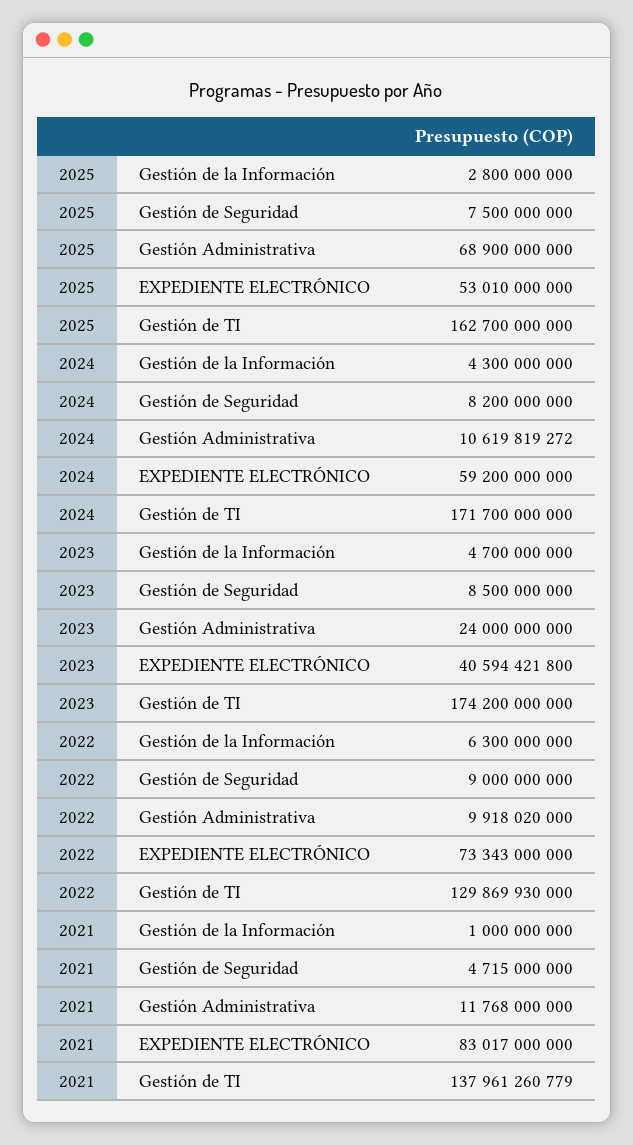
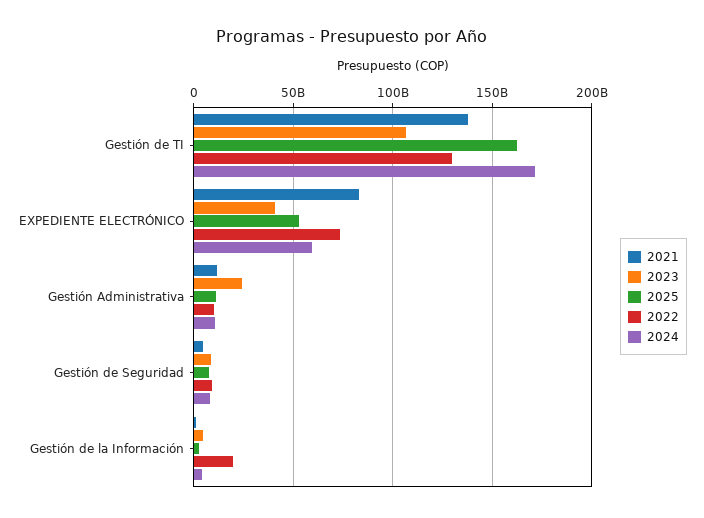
  {
    "2025": {
      "Gestión de la Información": 2800000000,
      "Gestión de Seguridad": 7500000000,
-     "Gestión Administrativa": 68900000000,
+     "Gestión Administrativa": 10000000000,
      "EXPEDIENTE ELECTRÓNICO": 53010000000,
      "Gestión de TI": 162700000000
    },
    "2024": {
      "Gestión de la Información": 4300000000,
      "Gestión de Seguridad": 8200000000,
      "Gestión Administrativa": 10619819272,
      "EXPEDIENTE ELECTRÓNICO": 59200000000,
      "Gestión de TI": 171700000000
    },
    "2023": {
      "Gestión de la Información": 4700000000,
      "Gestión de Seguridad": 8500000000,
      "Gestión Administrativa": 24000000000,
      "EXPEDIENTE ELECTRÓNICO": 40594421800,
-     "Gestión de TI": 174200000000
+     "Gestión de TI": 105000000000
    },
    "2022": {
-     "Gestión de la Información": 6300000000,
+     "Gestión de la Información": 20000000000,
      "Gestión de Seguridad": 9000000000,
      "Gestión Administrativa": 9918020000,
      "EXPEDIENTE ELECTRÓNICO": 73343000000,
      "Gestión de TI": 129869930000
    },
    "2021": {
      "Gestión de la Información": 1000000000,
      "Gestión de Seguridad": 4715000000,
      "Gestión Administrativa": 11768000000,
      "EXPEDIENTE ELECTRÓNICO": 83017000000,
      "Gestión de TI": 137961260779
    }
  }

